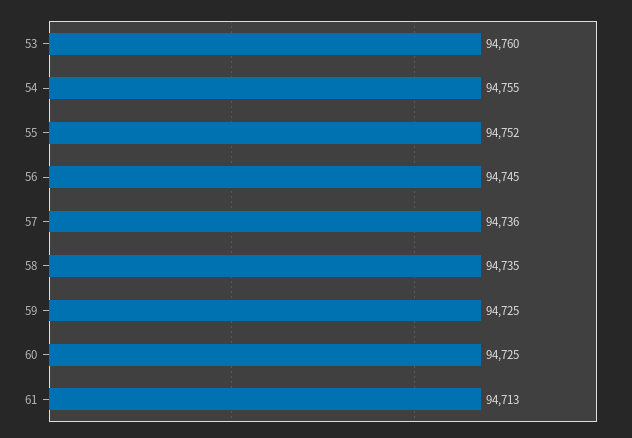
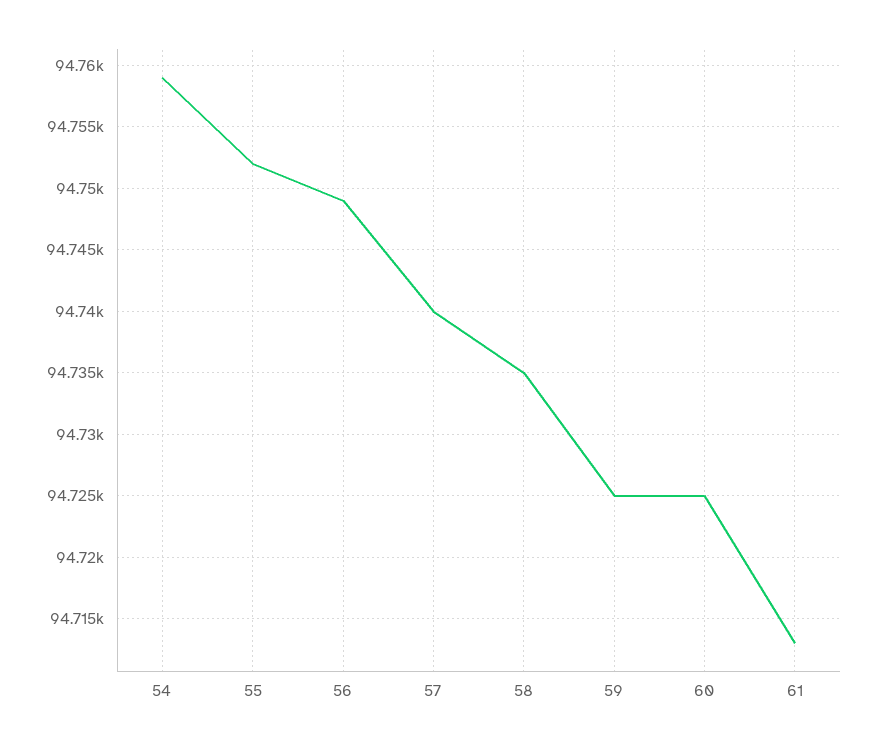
  {
-   "53": 94760,
-   "54": 94755,
+   "54": 94759,
    "55": 94752,
-   "56": 94745,
+   "56": 94749,
-   "57": 94736,
+   "57": 94740,
    "58": 94735,
    "59": 94725,
    "60": 94725,
    "61": 94713
  }

